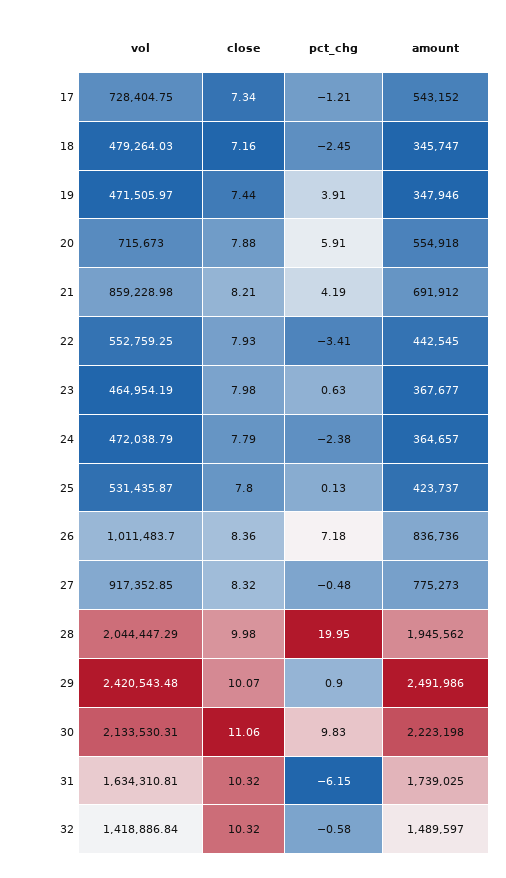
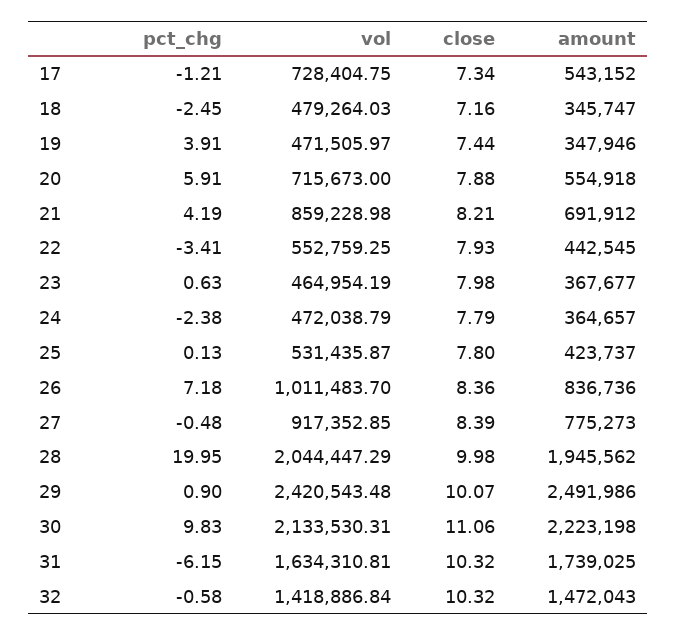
  {
    "vol": {
      "17": 728404.75,
      "18": 479264.03,
      "19": 471505.97,
      "20": 715673,
      "21": 859228.98,
      "22": 552759.25,
      "23": 464954.19,
      "24": 472038.79,
      "25": 531435.87,
      "26": 1011483.7,
      "27": 917352.85,
      "28": 2044447.29,
      "29": 2420543.48,
      "30": 2133530.31,
      "31": 1634310.81,
      "32": 1418886.84
    },
    "close": {
      "17": 7.34,
      "18": 7.16,
      "19": 7.44,
      "20": 7.88,
      "21": 8.21,
      "22": 7.93,
      "23": 7.98,
      "24": 7.79,
      "25": 7.8,
      "26": 8.36,
-     "27": 8.32,
+     "27": 8.39,
      "28": 9.98,
      "29": 10.07,
      "30": 11.06,
      "31": 10.32,
      "32": 10.32
    },
    "pct_chg": {
      "17": -1.21,
      "18": -2.45,
      "19": 3.91,
      "20": 5.91,
      "21": 4.19,
      "22": -3.41,
      "23": 0.63,
      "24": -2.38,
      "25": 0.13,
      "26": 7.18,
      "27": -0.48,
      "28": 19.95,
      "29": 0.9,
      "30": 9.83,
      "31": -6.15,
      "32": -0.58
    },
    "amount": {
      "17": 543152,
      "18": 345747,
      "19": 347946,
      "20": 554918,
      "21": 691912,
      "22": 442545,
      "23": 367677,
      "24": 364657,
      "25": 423737,
      "26": 836736,
      "27": 775273,
      "28": 1945562,
      "29": 2491986,
      "30": 2223198,
      "31": 1739025,
-     "32": 1489597
+     "32": 1472043
    }
  }

